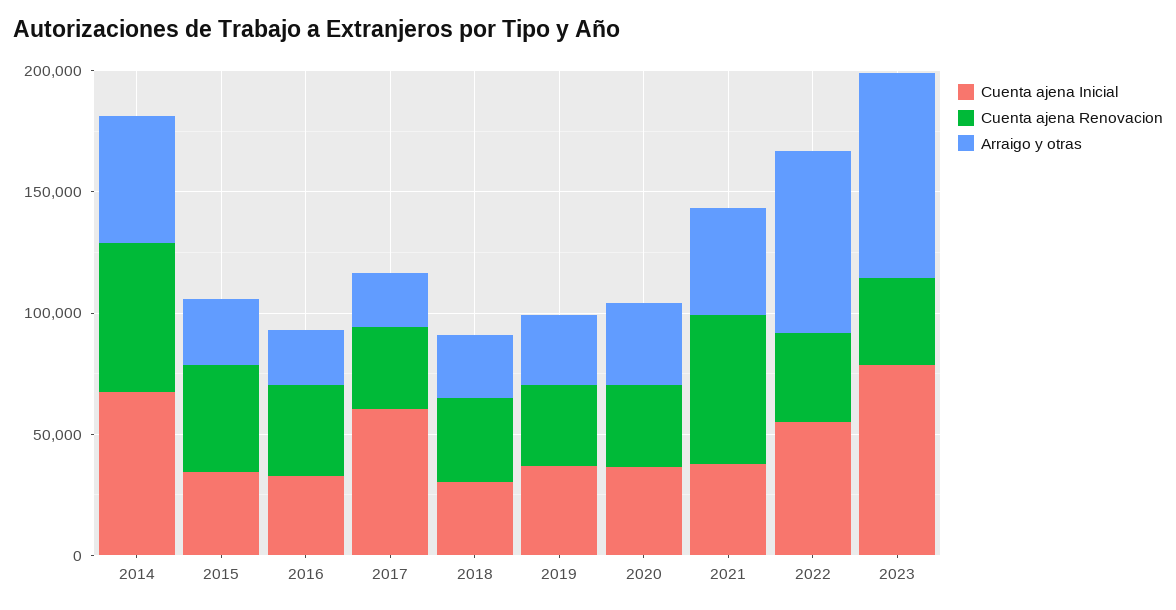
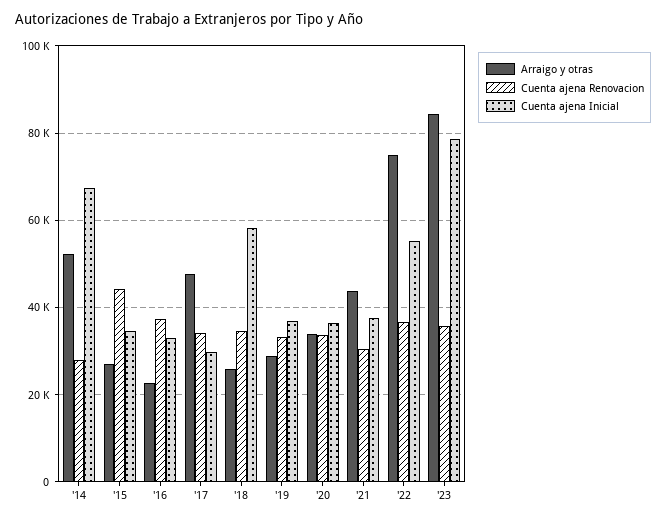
  {
    "Cuenta ajena Inicial": {
      "2014": 68000,
      "2015": 34000,
      "2016": 32000,
-     "2017": 60000,
+     "2017": 30000,
-     "2018": 30000,
+     "2018": 58000,
      "2019": 36000,
      "2020": 36000,
      "2021": 38000,
      "2022": 56000,
      "2023": 78000
    },
    "Cuenta ajena Renovacion": {
-     "2014": 60000,
+     "2014": 28000,
      "2015": 44000,
      "2016": 38000,
      "2017": 34000,
      "2018": 34000,
      "2019": 34000,
      "2020": 34000,
-     "2021": 60000,
+     "2021": 30000,
      "2022": 36000,
      "2023": 36000
    },
    "Arraigo y otras": {
      "2014": 52000,
      "2015": 28000,
      "2016": 22000,
-     "2017": 20000,
+     "2017": 48000,
      "2018": 26000,
      "2019": 28000,
      "2020": 34000,
      "2021": 44000,
      "2022": 74000,
      "2023": 84000
    }
  }

